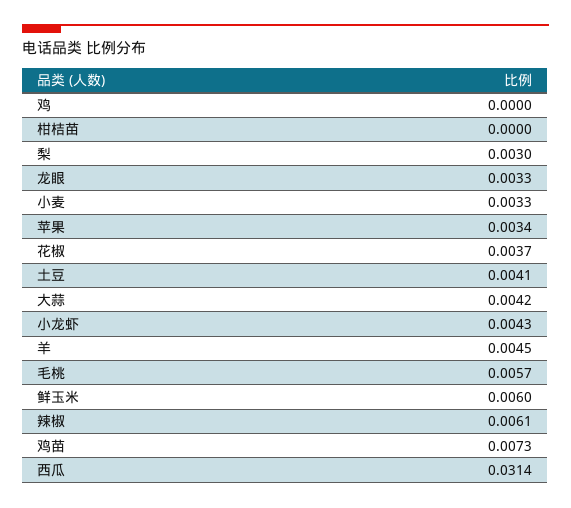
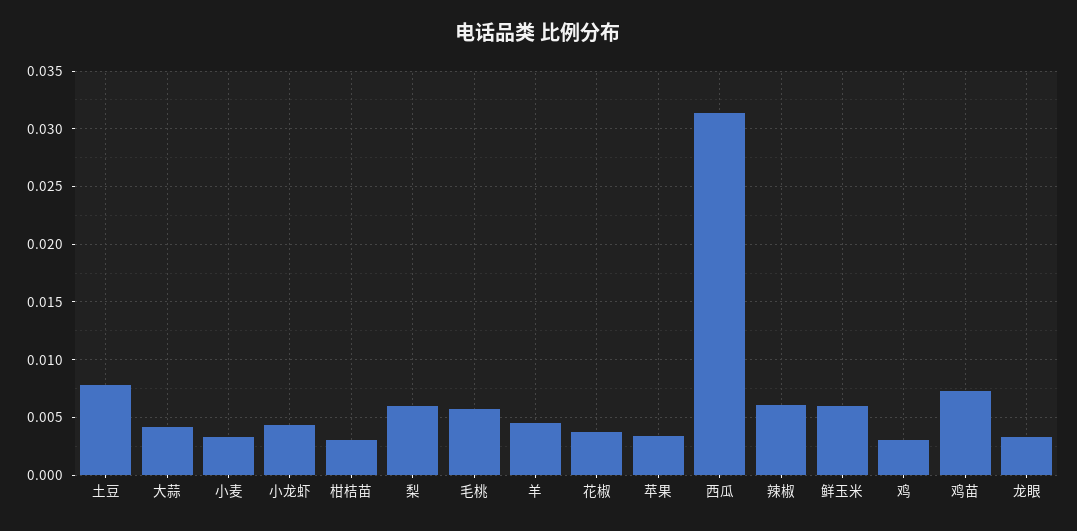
  {
-   "鸡": 0,
+   "鸡": 0.003,
-   "柑桔苗": 0,
+   "柑桔苗": 0.003,
-   "梨": 0.003,
+   "梨": 0.006,
    "龙眼": 0.0033,
    "小麦": 0.0033,
    "苹果": 0.0034,
    "花椒": 0.0037,
-   "土豆": 0.0041,
+   "土豆": 0.008,
    "大蒜": 0.0042,
    "小龙虾": 0.0043,
    "羊": 0.0045,
    "毛桃": 0.0057,
    "鲜玉米": 0.006,
    "辣椒": 0.0061,
    "鸡苗": 0.0073,
    "西瓜": 0.0314
  }

